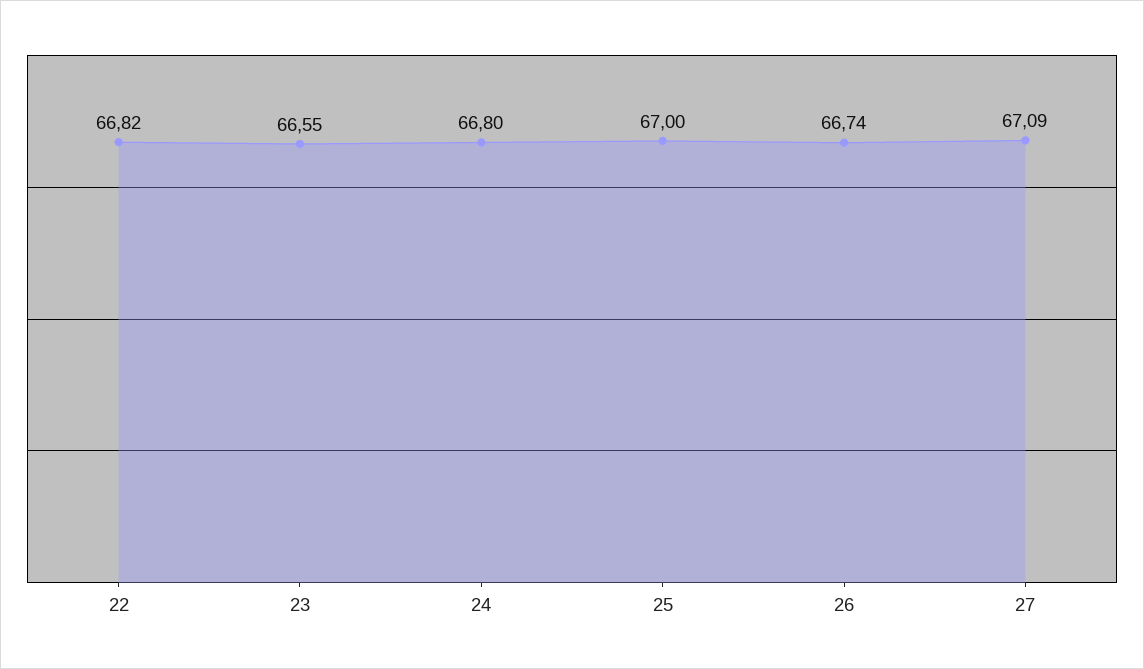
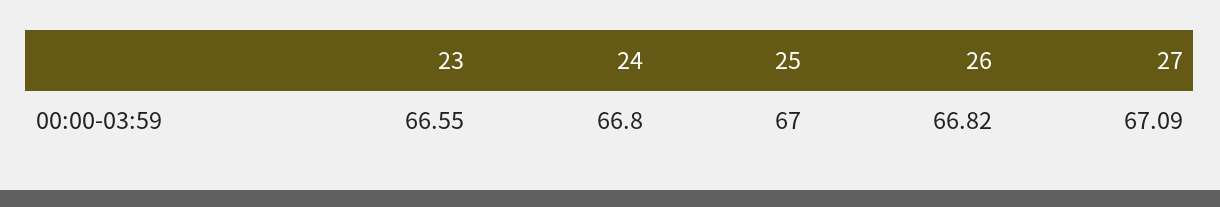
  {
-   "22": 66.82,
    "23": 66.55,
    "24": 66.8,
    "25": 67,
-   "26": 66.74,
+   "26": 66.82,
    "27": 67.09
  }

